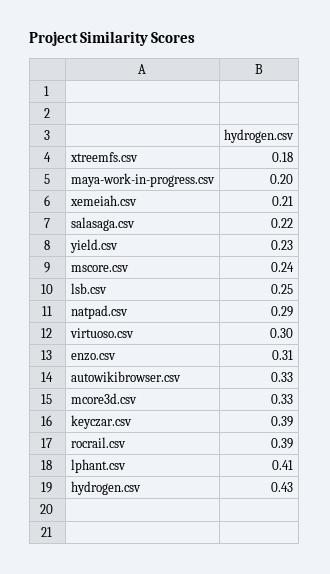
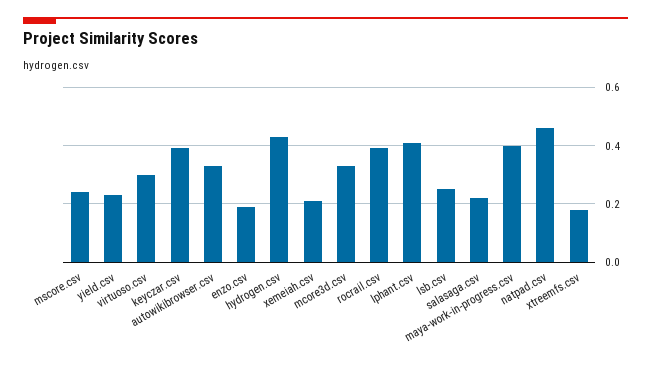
  {
    "xtreemfs.csv": 0.18,
-   "maya-work-in-progress.csv": 0.2,
+   "maya-work-in-progress.csv": 0.4,
    "xemeiah.csv": 0.21,
    "salasaga.csv": 0.22,
    "yield.csv": 0.23,
    "mscore.csv": 0.24,
    "lsb.csv": 0.25,
-   "natpad.csv": 0.29,
+   "natpad.csv": 0.45,
    "virtuoso.csv": 0.3,
-   "enzo.csv": 0.31,
+   "enzo.csv": 0.2,
    "autowikibrowser.csv": 0.33,
    "mcore3d.csv": 0.33,
    "keyczar.csv": 0.39,
    "rocrail.csv": 0.39,
    "lphant.csv": 0.41,
    "hydrogen.csv": 0.43
  }

